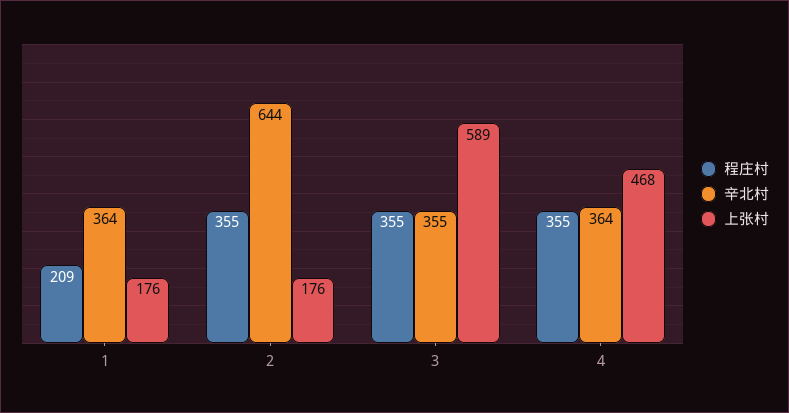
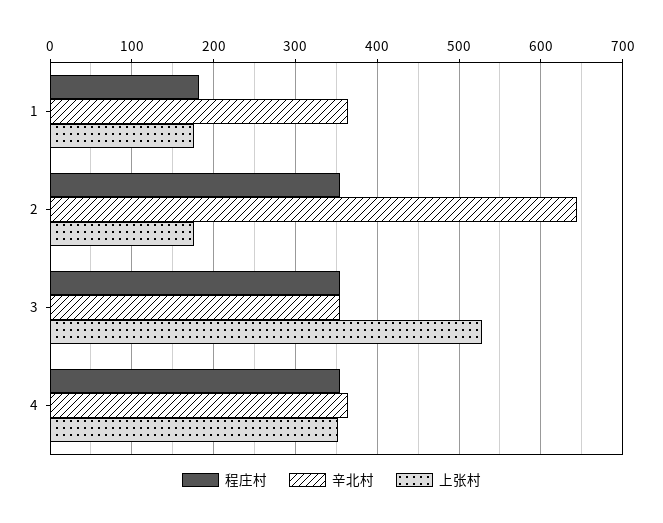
  {
    "程庄村": {
-     "1": 209,
+     "1": 180,
      "2": 355,
      "3": 355,
      "4": 355
    },
    "辛北村": {
      "1": 364,
      "2": 644,
      "3": 355,
      "4": 364
    },
    "上张村": {
      "1": 176,
      "2": 176,
-     "3": 589,
+     "3": 530,
-     "4": 468
+     "4": 350
    }
  }

